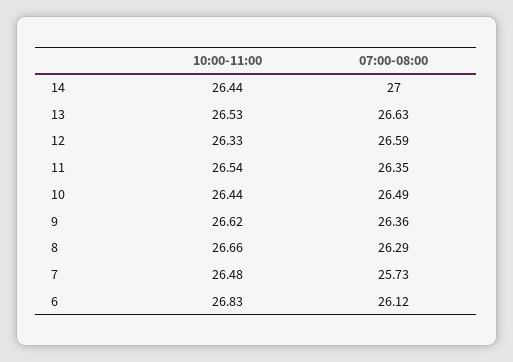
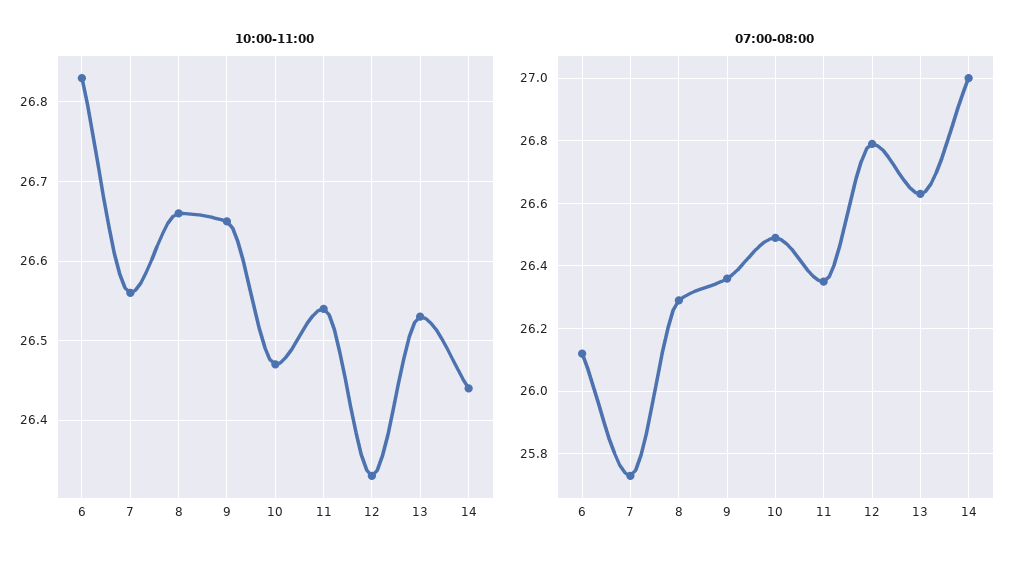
  {
    "10:00-11:00": {
      "14": 26.44,
      "13": 26.53,
      "12": 26.33,
      "11": 26.54,
-     "10": 26.44,
+     "10": 26.47,
-     "9": 26.62,
+     "9": 26.65,
      "8": 26.66,
-     "7": 26.48,
+     "7": 26.56,
      "6": 26.83
    },
    "07:00-08:00": {
      "14": 27,
      "13": 26.63,
-     "12": 26.59,
+     "12": 26.8,
      "11": 26.35,
      "10": 26.49,
      "9": 26.36,
      "8": 26.29,
      "7": 25.73,
      "6": 26.12
    }
  }

